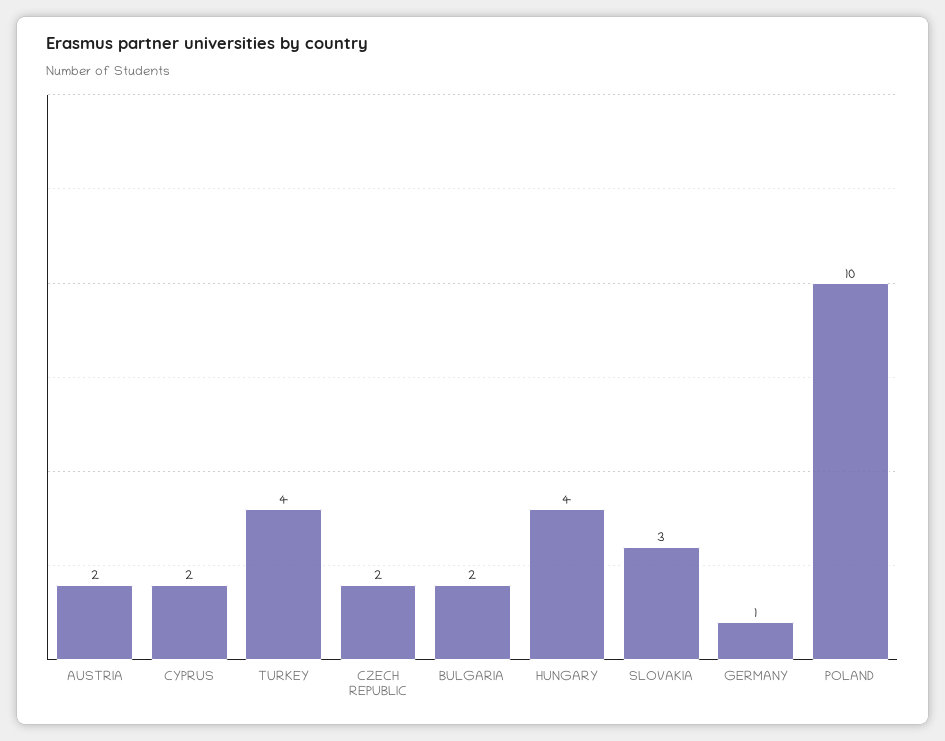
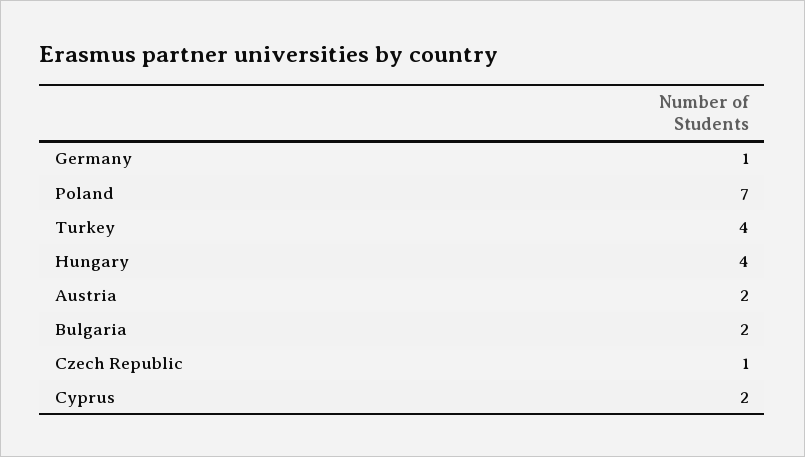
  {
    "AUSTRIA": 2,
    "CYPRUS": 2,
    "TURKEY": 4,
-   "CZECH REPUBLIC": 2,
+   "CZECH REPUBLIC": 1,
    "BULGARIA": 2,
    "HUNGARY": 4,
-   "SLOVAKIA": 3,
    "GERMANY": 1,
-   "POLAND": 10
+   "POLAND": 7
  }

